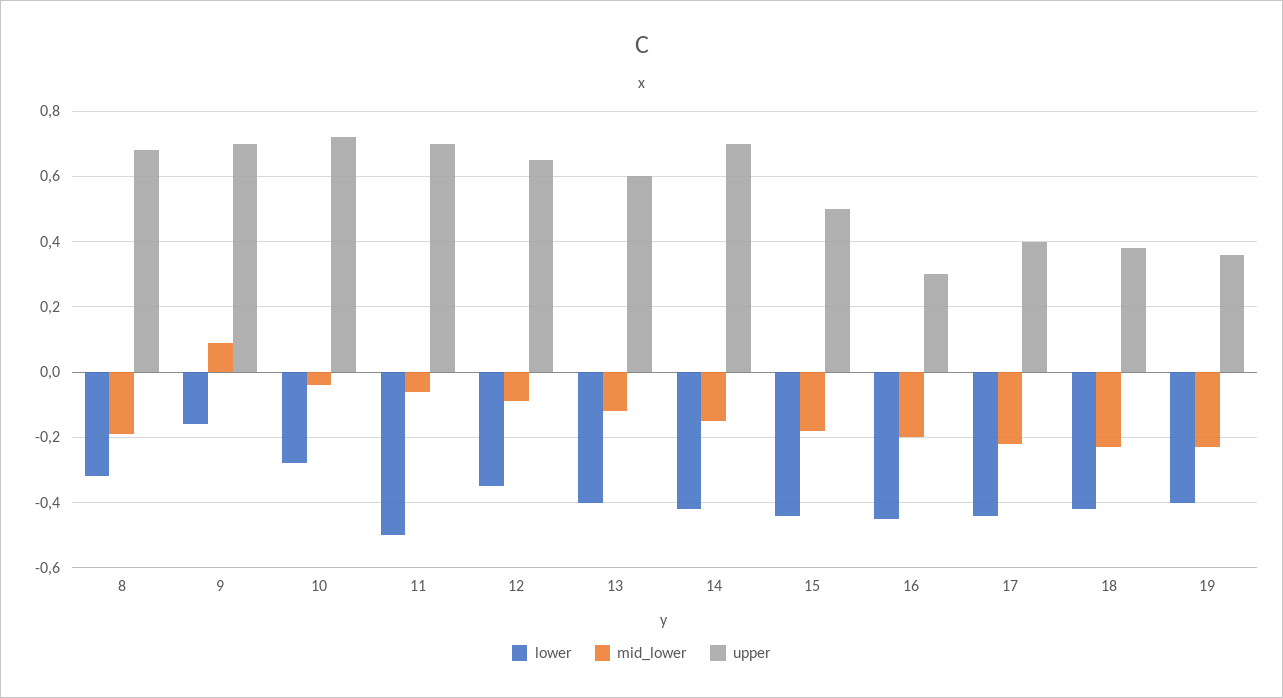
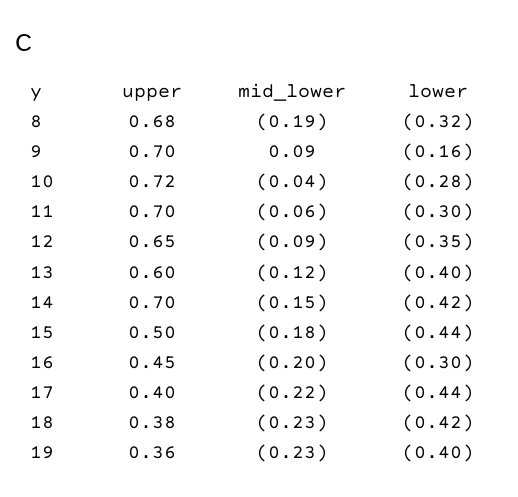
  {
    "lower": {
      "8": -0.32,
      "9": -0.16,
      "10": -0.28,
-     "11": -0.5,
+     "11": -0.3,
      "12": -0.35,
      "13": -0.4,
      "14": -0.42,
      "15": -0.44,
-     "16": -0.45,
+     "16": -0.3,
      "17": -0.44,
      "18": -0.42,
      "19": -0.4
    },
    "mid_lower": {
      "8": -0.19,
      "9": 0.09,
      "10": -0.04,
      "11": -0.06,
      "12": -0.09,
      "13": -0.12,
      "14": -0.15,
      "15": -0.18,
      "16": -0.2,
      "17": -0.22,
      "18": -0.23,
      "19": -0.23
    },
    "upper": {
      "8": 0.68,
      "9": 0.7,
      "10": 0.72,
      "11": 0.7,
      "12": 0.65,
      "13": 0.6,
      "14": 0.7,
      "15": 0.5,
-     "16": 0.3,
+     "16": 0.45,
      "17": 0.4,
      "18": 0.38,
      "19": 0.36
    }
  }

